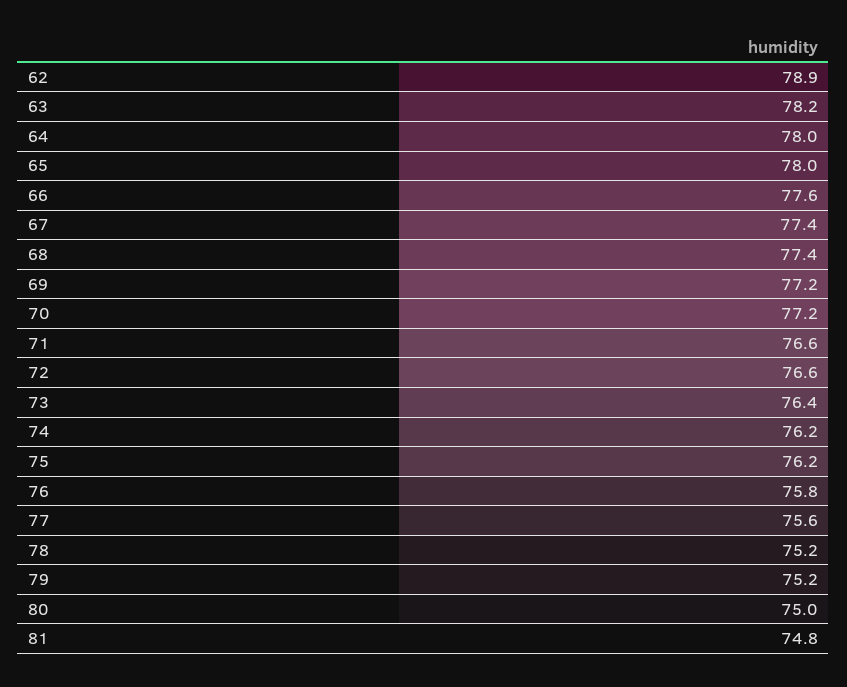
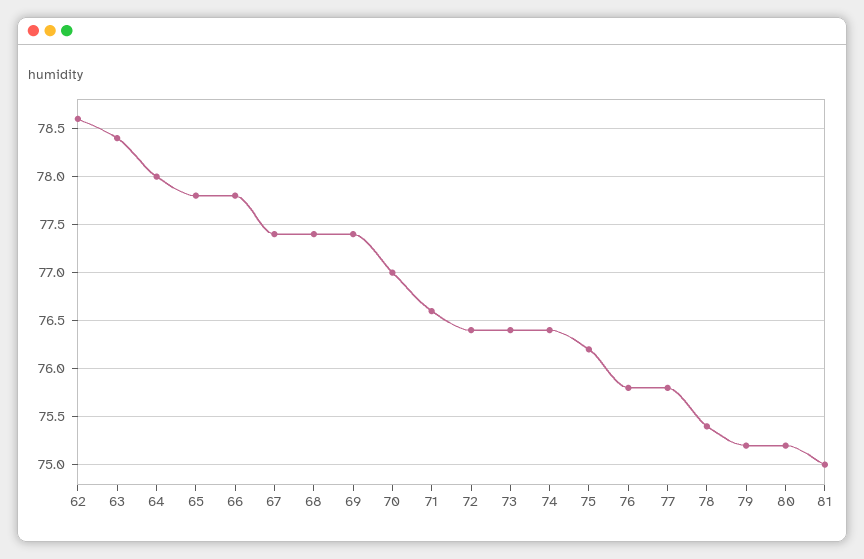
  {
-   "62": 78.9,
+   "62": 78.6,
-   "63": 78.2,
+   "63": 78.4,
    "64": 78,
-   "65": 78,
+   "65": 77.8,
-   "66": 77.6,
+   "66": 77.8,
    "67": 77.4,
    "68": 77.4,
-   "69": 77.2,
+   "69": 77.4,
-   "70": 77.2,
+   "70": 77,
    "71": 76.6,
-   "72": 76.6,
+   "72": 76.4,
    "73": 76.4,
-   "74": 76.2,
+   "74": 76.4,
    "75": 76.2,
    "76": 75.8,
-   "77": 75.6,
+   "77": 75.8,
-   "78": 75.2,
+   "78": 75.4,
    "79": 75.2,
-   "80": 75,
+   "80": 75.2,
-   "81": 74.8
+   "81": 75
  }

